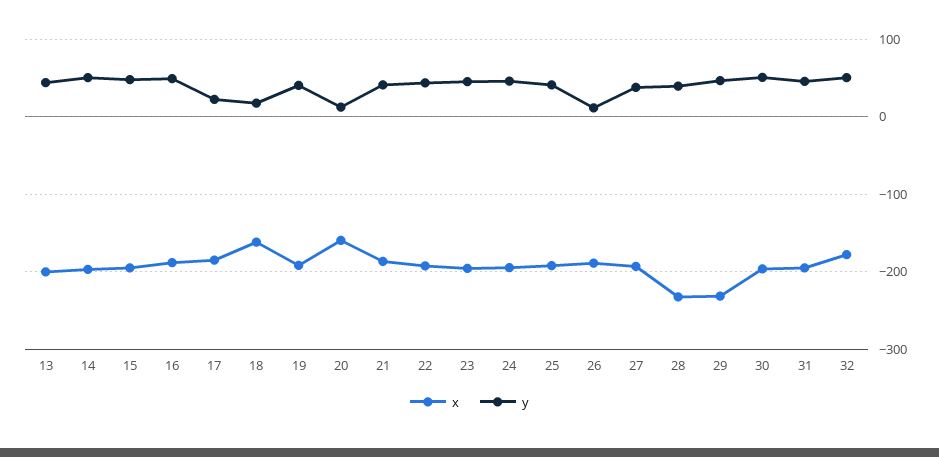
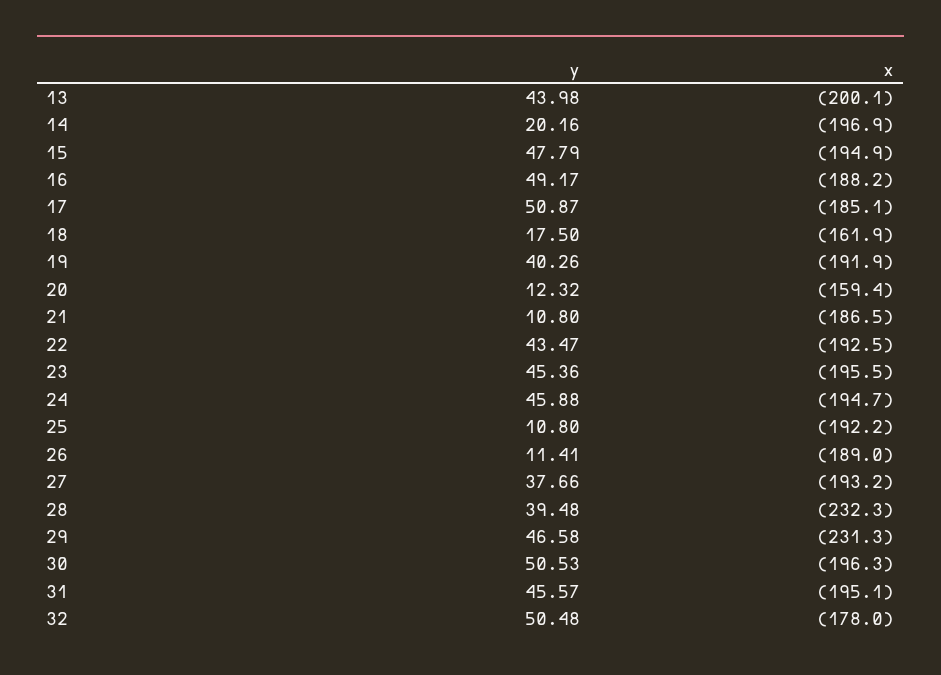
  {
    "x": {
      "13": -200.1,
      "14": -196.9,
      "15": -194.9,
      "16": -188.2,
      "17": -185.1,
      "18": -161.9,
      "19": -191.9,
      "20": -159.4,
      "21": -186.5,
      "22": -192.5,
      "23": -195.5,
      "24": -194.7,
      "25": -192.2,
      "26": -189,
      "27": -193.2,
      "28": -232.3,
      "29": -231.3,
      "30": -196.3,
      "31": -195.1,
      "32": -178
    },
    "y": {
      "13": 43.98,
-     "14": 50,
+     "14": 20.16,
      "15": 47.79,
      "16": 49.17,
-     "17": 20,
+     "17": 50.87,
      "18": 17.5,
      "19": 40.26,
      "20": 12.32,
-     "21": 40,
+     "21": 10.8,
      "22": 43.47,
      "23": 45.36,
      "24": 45.88,
-     "25": 40,
+     "25": 10.8,
      "26": 11.41,
      "27": 37.66,
      "28": 39.48,
      "29": 46.58,
      "30": 50.53,
      "31": 45.57,
      "32": 50.48
    }
  }

